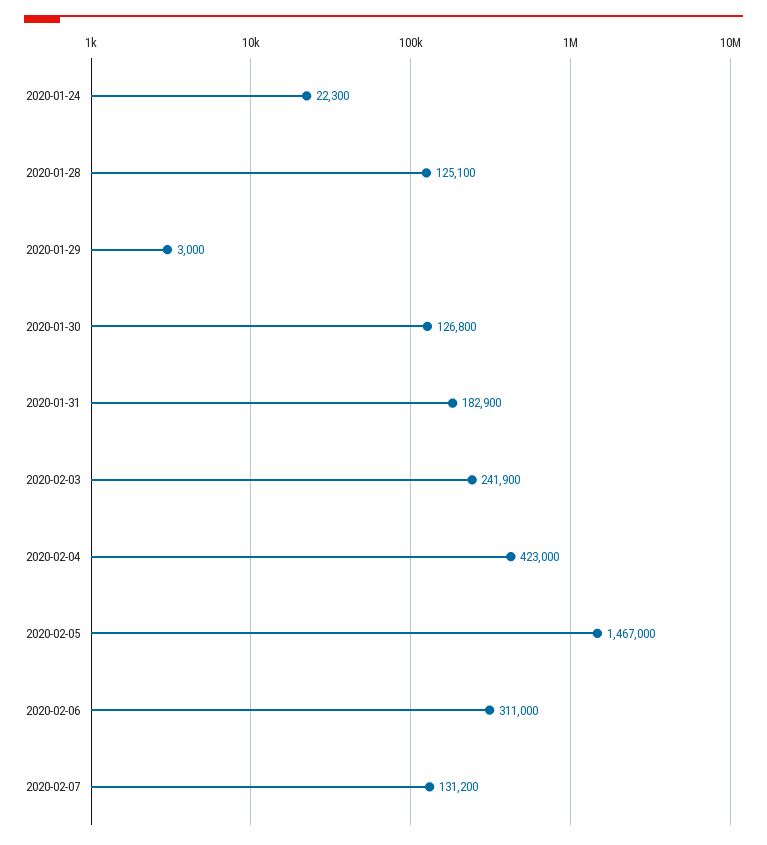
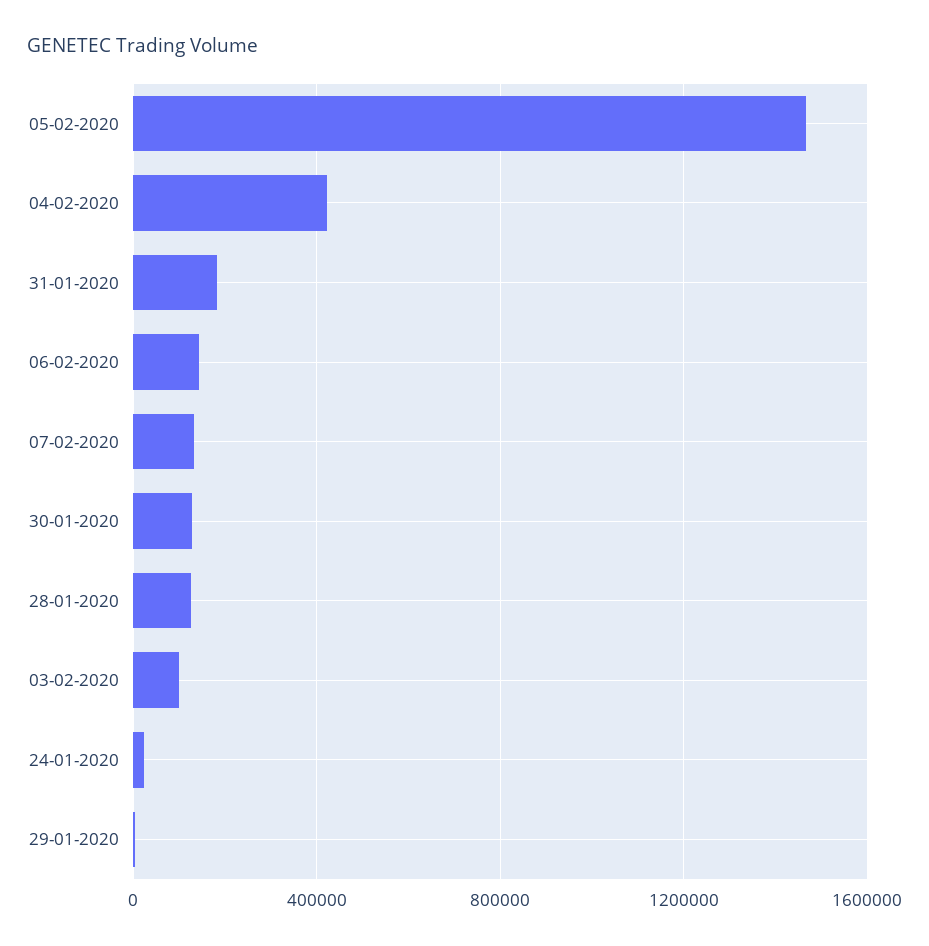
  {
    "2020-01-24": 22300,
    "2020-01-28": 125100,
    "2020-01-29": 3000,
    "2020-01-30": 126800,
    "2020-01-31": 182900,
-   "2020-02-03": 241900,
+   "2020-02-03": 100000,
    "2020-02-04": 423000,
    "2020-02-05": 1467000,
-   "2020-02-06": 311000,
+   "2020-02-06": 150000,
    "2020-02-07": 131200
  }

